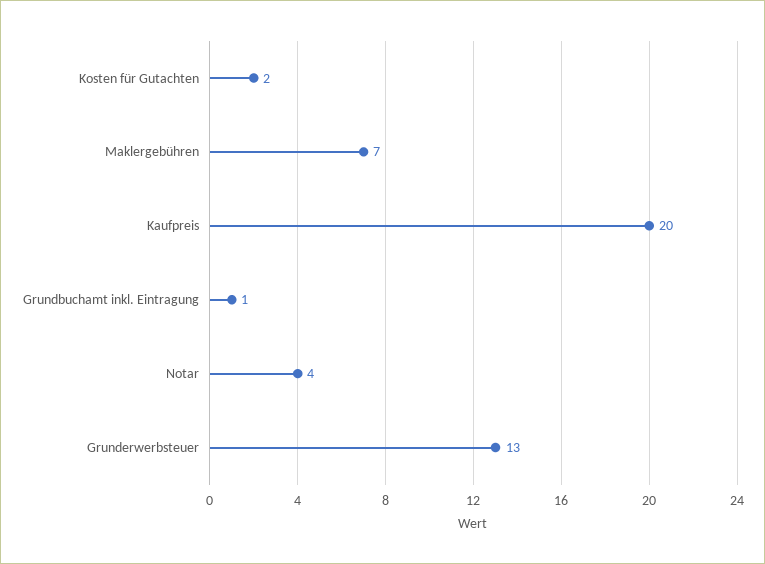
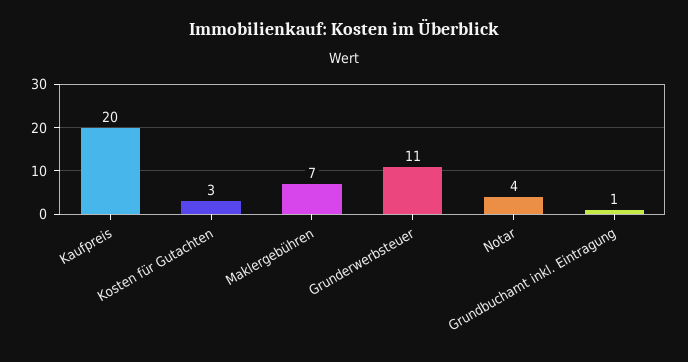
  {
-   "Kosten für Gutachten": 2,
+   "Kosten für Gutachten": 3,
    "Maklergebühren": 7,
    "Kaufpreis": 20,
    "Grundbuchamt inkl. Eintragung": 1,
    "Notar": 4,
-   "Grunderwerbsteuer": 13
+   "Grunderwerbsteuer": 11
  }

